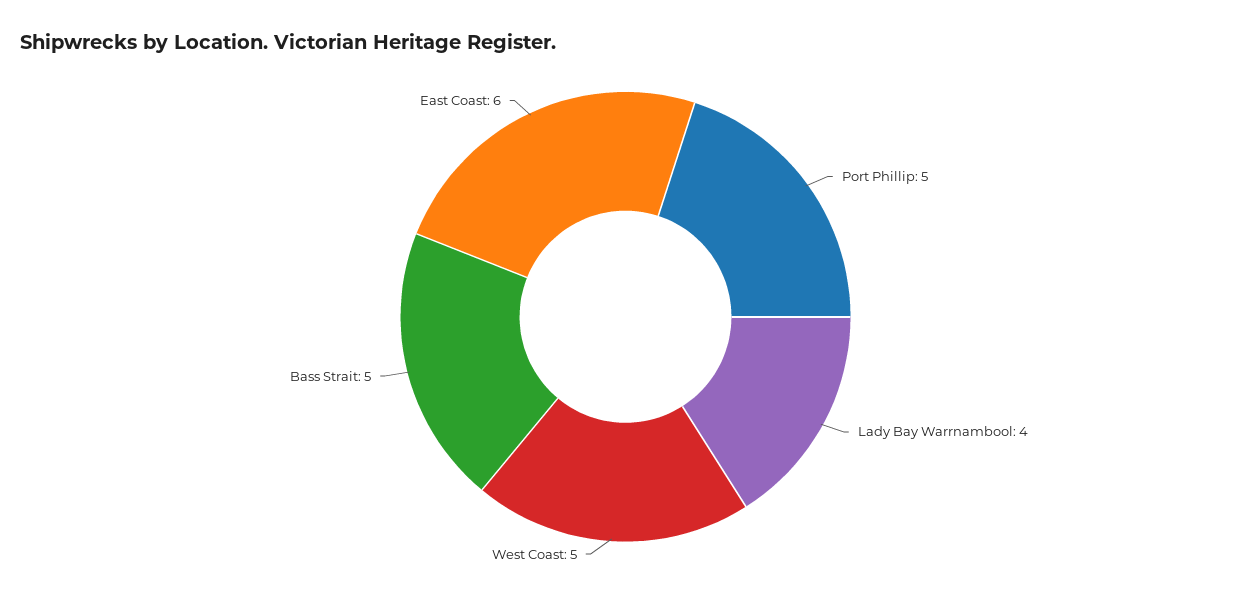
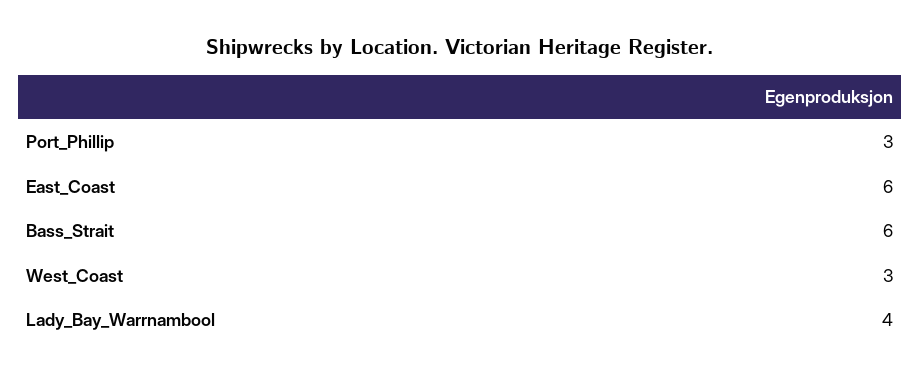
  {
-   "Port Phillip": 5,
+   "Port Phillip": 3,
    "Lady Bay Warrnambool": 4,
-   "West Coast": 5,
+   "West Coast": 3,
-   "Bass Strait": 5,
+   "Bass Strait": 6,
    "East Coast": 6
  }

